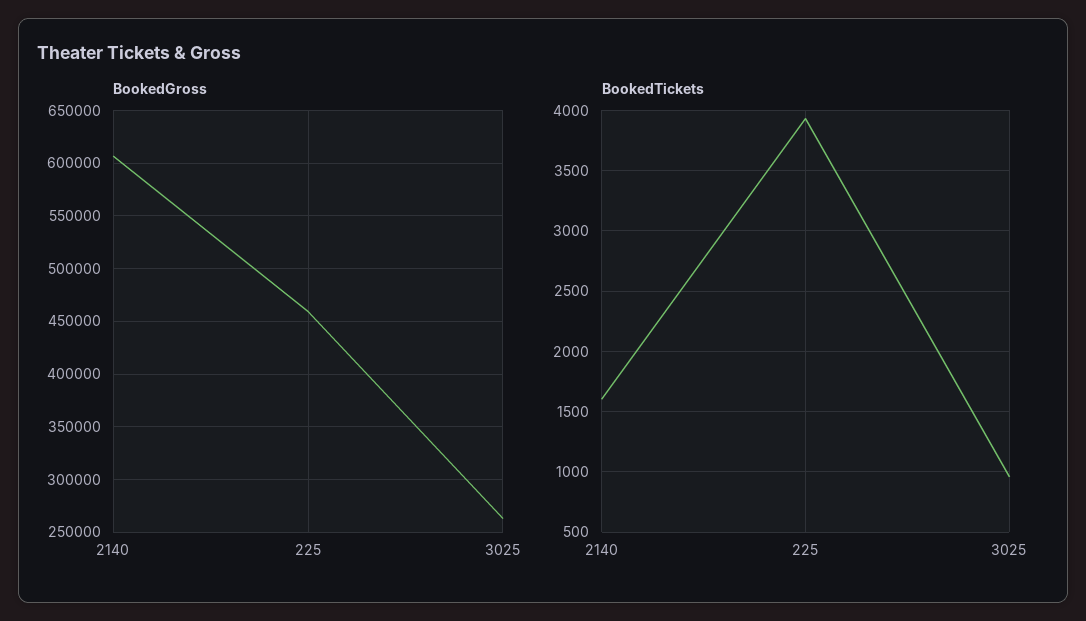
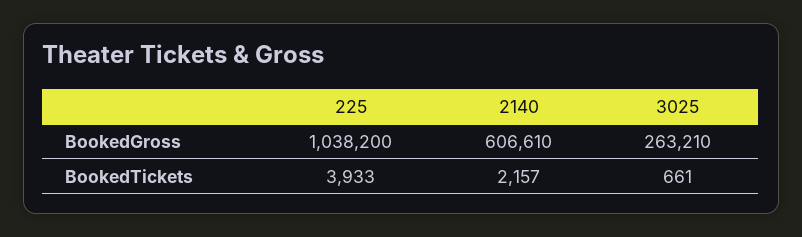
  {
    "BookedGross": {
      "2140": 606610,
-     "225": 460000,
+     "225": 1038200,
      "3025": 263210
    },
    "BookedTickets": {
-     "2140": 1600,
+     "2140": 2157,
      "225": 3933,
-     "3025": 950
+     "3025": 661
    }
  }

